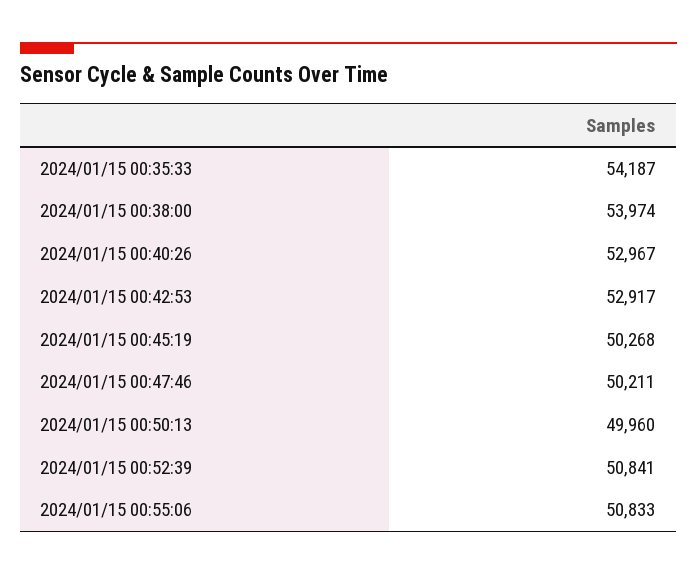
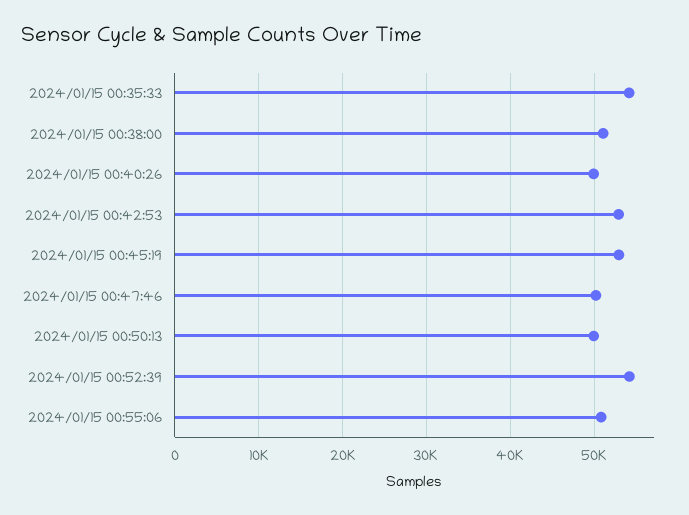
  {
    "2024/01/15 00:35:33": 54187,
-   "2024/01/15 00:38:00": 53974,
+   "2024/01/15 00:38:00": 51000,
-   "2024/01/15 00:40:26": 52967,
+   "2024/01/15 00:40:26": 50000,
    "2024/01/15 00:42:53": 52917,
-   "2024/01/15 00:45:19": 50268,
+   "2024/01/15 00:45:19": 53000,
    "2024/01/15 00:47:46": 50211,
    "2024/01/15 00:50:13": 49960,
-   "2024/01/15 00:52:39": 50841,
+   "2024/01/15 00:52:39": 54000,
    "2024/01/15 00:55:06": 50833
  }

